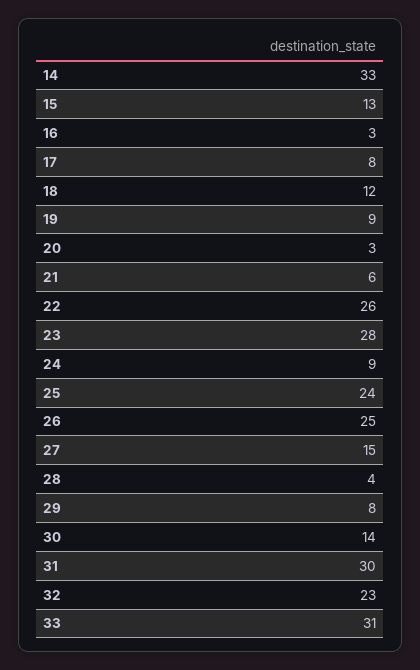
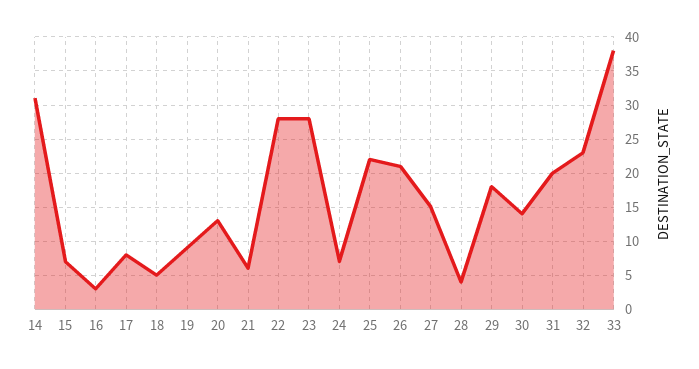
  {
-   "14": 33,
+   "14": 31,
-   "15": 13,
+   "15": 7,
    "16": 3,
    "17": 8,
-   "18": 12,
+   "18": 5,
    "19": 9,
-   "20": 3,
+   "20": 13,
    "21": 6,
-   "22": 26,
+   "22": 28,
    "23": 28,
-   "24": 9,
+   "24": 7,
-   "25": 24,
+   "25": 22,
-   "26": 25,
+   "26": 21,
    "27": 15,
    "28": 4,
-   "29": 8,
+   "29": 18,
    "30": 14,
-   "31": 30,
+   "31": 20,
    "32": 23,
-   "33": 31
+   "33": 38
  }

